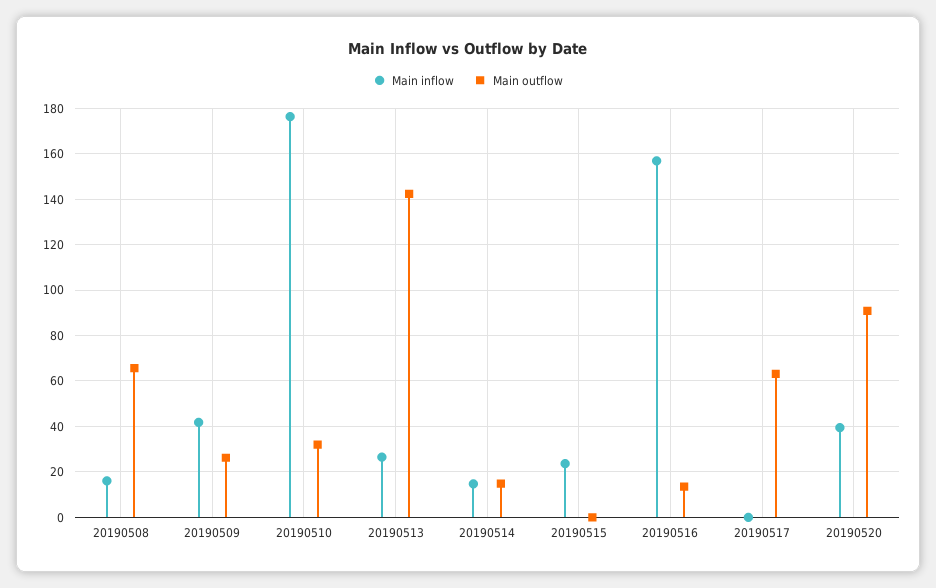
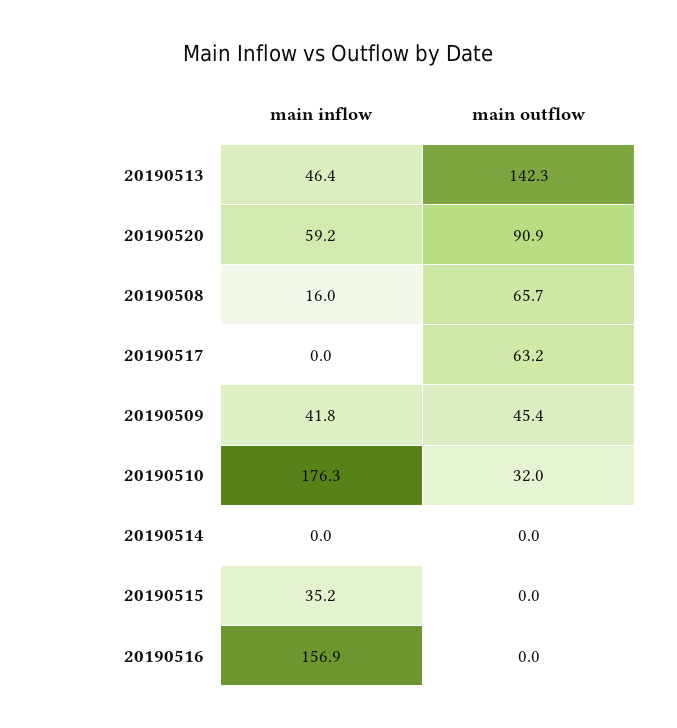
  {
    "Main inflow": {
      "20190508": 16,
      "20190509": 41.8,
      "20190510": 176.3,
-     "20190513": 25,
+     "20190513": 46.4,
-     "20190514": 15,
+     "20190514": 0,
-     "20190515": 25,
+     "20190515": 35.2,
      "20190516": 156.9,
      "20190517": 0,
-     "20190520": 40
+     "20190520": 59.2
    },
    "Main outflow": {
      "20190508": 65.7,
-     "20190509": 25,
+     "20190509": 45.4,
      "20190510": 32,
      "20190513": 142.3,
-     "20190514": 15,
+     "20190514": 0,
      "20190515": 0,
-     "20190516": 15,
+     "20190516": 0,
      "20190517": 63.2,
      "20190520": 90.9
    }
  }

